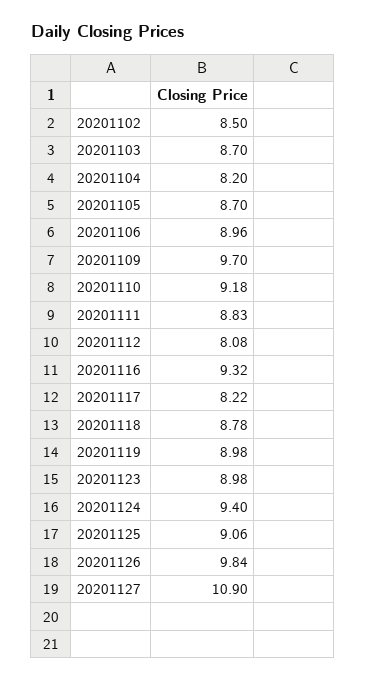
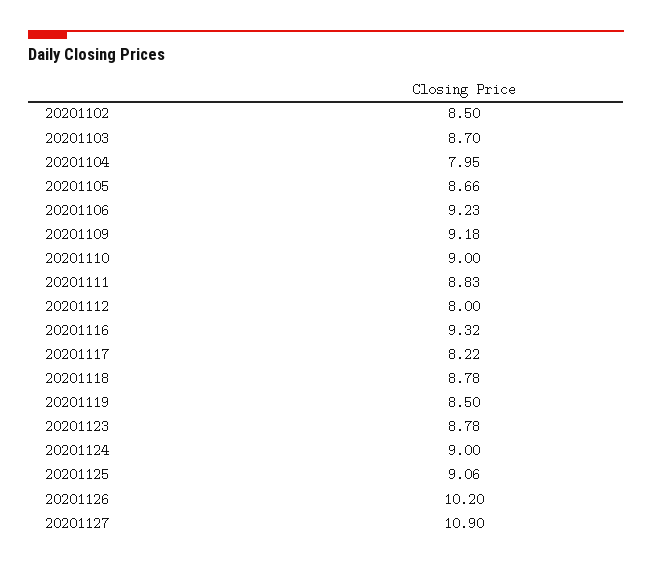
  {
    "20201102": 8.5,
    "20201103": 8.7,
-   "20201104": 8.2,
+   "20201104": 7.95,
-   "20201105": 8.7,
+   "20201105": 8.66,
-   "20201106": 8.96,
+   "20201106": 9.23,
-   "20201109": 9.7,
+   "20201109": 9.18,
-   "20201110": 9.18,
+   "20201110": 9,
    "20201111": 8.83,
-   "20201112": 8.08,
+   "20201112": 8,
    "20201116": 9.32,
    "20201117": 8.22,
    "20201118": 8.78,
-   "20201119": 8.98,
+   "20201119": 8.5,
-   "20201123": 8.98,
+   "20201123": 8.78,
-   "20201124": 9.4,
+   "20201124": 9,
    "20201125": 9.06,
-   "20201126": 9.84,
+   "20201126": 10.2,
    "20201127": 10.9
  }

